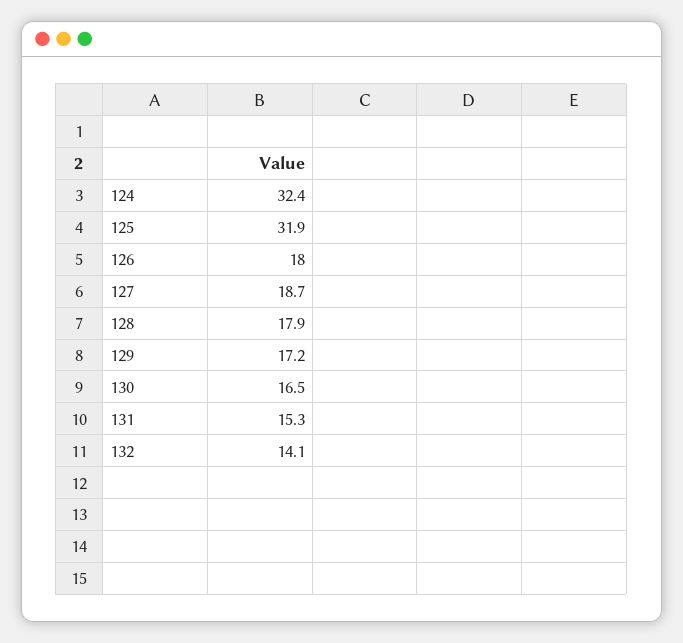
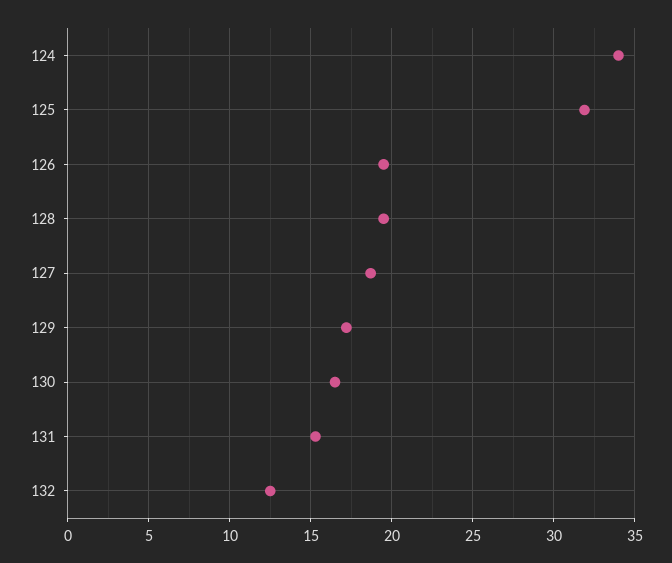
  {
-   "124": 32.4,
+   "124": 34,
    "125": 31.9,
-   "126": 18,
+   "126": 19.5,
    "127": 18.7,
-   "128": 17.9,
+   "128": 19.5,
    "129": 17.2,
    "130": 16.5,
    "131": 15.3,
-   "132": 14.1
+   "132": 12.5
  }

